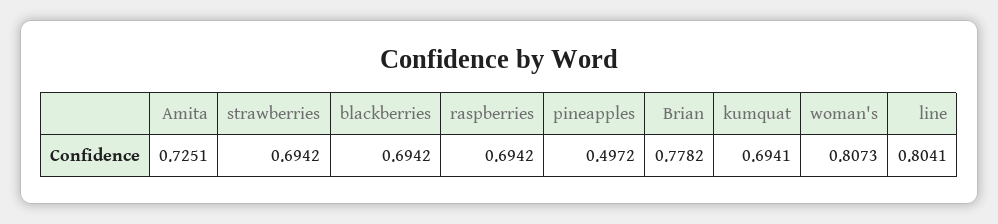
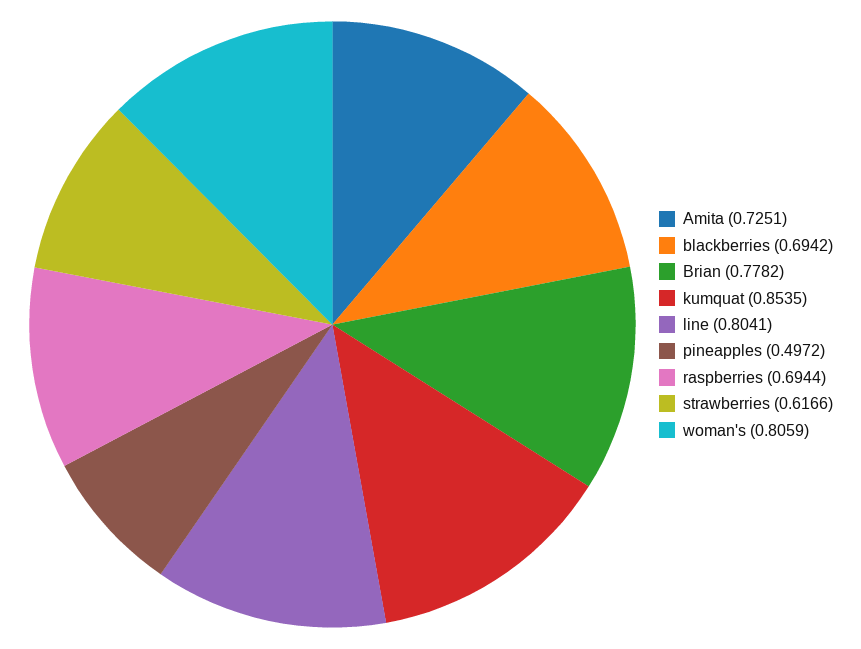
  {
    "Amita": 0.7251,
-   "strawberries": 0.6942,
+   "strawberries": 0.6166,
    "blackberries": 0.6942,
-   "raspberries": 0.6942,
+   "raspberries": 0.6944,
    "pineapples": 0.4972,
    "Brian": 0.7782,
-   "kumquat": 0.6941,
+   "kumquat": 0.8535,
-   "woman's": 0.8073,
+   "woman's": 0.8059,
    "line": 0.8041
  }

